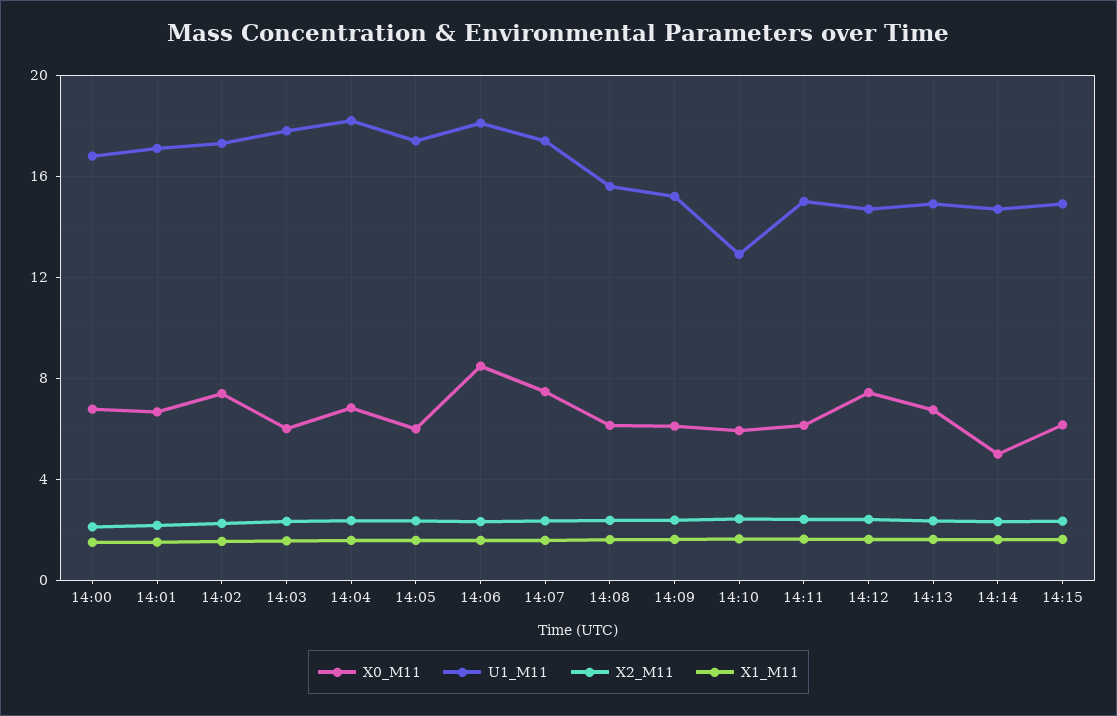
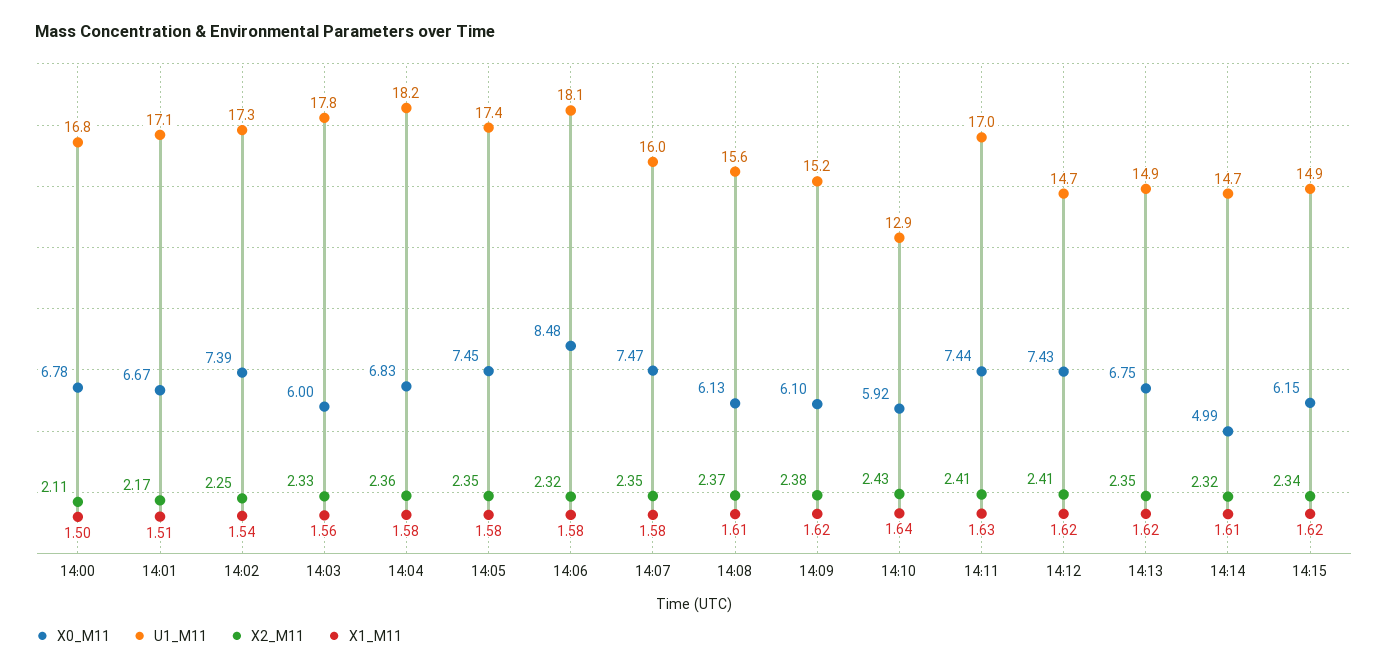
  {
    "X0_M11": {
      "14:00": 6.78,
      "14:01": 6.67,
      "14:02": 7.39,
      "14:03": 6,
      "14:04": 6.83,
-     "14:05": 6,
+     "14:05": 7.45,
      "14:06": 8.48,
      "14:07": 7.47,
      "14:08": 6.13,
      "14:09": 6.1,
      "14:10": 5.92,
-     "14:11": 6,
+     "14:11": 7.44,
      "14:12": 7.43,
      "14:13": 6.75,
      "14:14": 4.99,
      "14:15": 6.15
    },
    "U1_M11": {
      "14:00": 16.8,
      "14:01": 17.1,
      "14:02": 17.3,
      "14:03": 17.8,
      "14:04": 18.2,
      "14:05": 17.4,
      "14:06": 18.1,
-     "14:07": 17.5,
+     "14:07": 16,
      "14:08": 15.6,
      "14:09": 15.2,
      "14:10": 12.9,
-     "14:11": 15,
+     "14:11": 17,
      "14:12": 14.7,
      "14:13": 14.9,
      "14:14": 14.7,
      "14:15": 14.9
    },
    "X2_M11": {
      "14:00": 2.11,
      "14:01": 2.17,
      "14:02": 2.25,
      "14:03": 2.33,
      "14:04": 2.36,
      "14:05": 2.35,
      "14:06": 2.32,
      "14:07": 2.35,
      "14:08": 2.37,
      "14:09": 2.38,
      "14:10": 2.43,
      "14:11": 2.41,
      "14:12": 2.41,
      "14:13": 2.35,
      "14:14": 2.32,
      "14:15": 2.34
    },
    "X1_M11": {
      "14:00": 1.5,
      "14:01": 1.51,
      "14:02": 1.54,
      "14:03": 1.56,
      "14:04": 1.58,
      "14:05": 1.58,
      "14:06": 1.58,
      "14:07": 1.58,
      "14:08": 1.61,
      "14:09": 1.62,
      "14:10": 1.64,
      "14:11": 1.63,
      "14:12": 1.62,
      "14:13": 1.62,
      "14:14": 1.61,
      "14:15": 1.62
    }
  }

